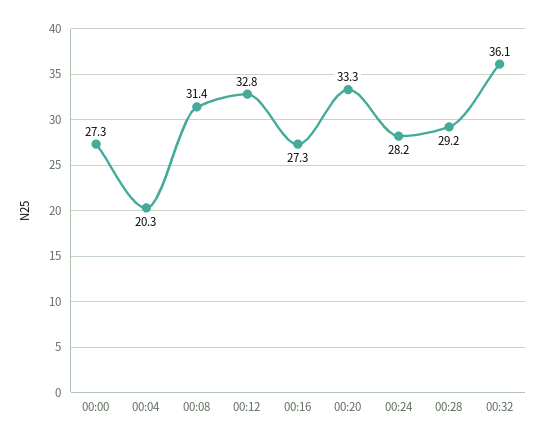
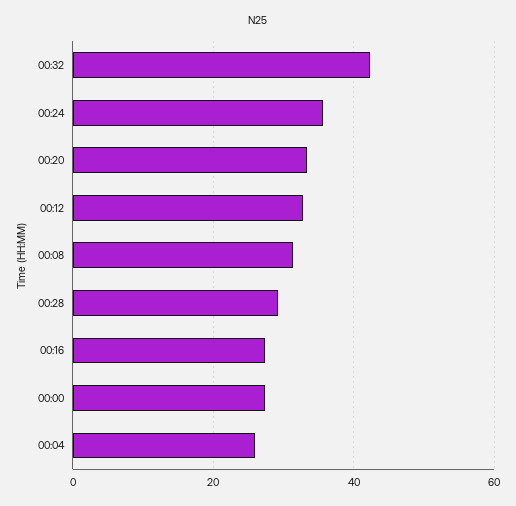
  {
    "00:00": 27.3,
-   "00:04": 20.3,
+   "00:04": 26,
    "00:08": 31.4,
    "00:12": 32.8,
    "00:16": 27.3,
    "00:20": 33.3,
-   "00:24": 28.2,
+   "00:24": 36,
    "00:28": 29.2,
-   "00:32": 36.1
+   "00:32": 42
  }

